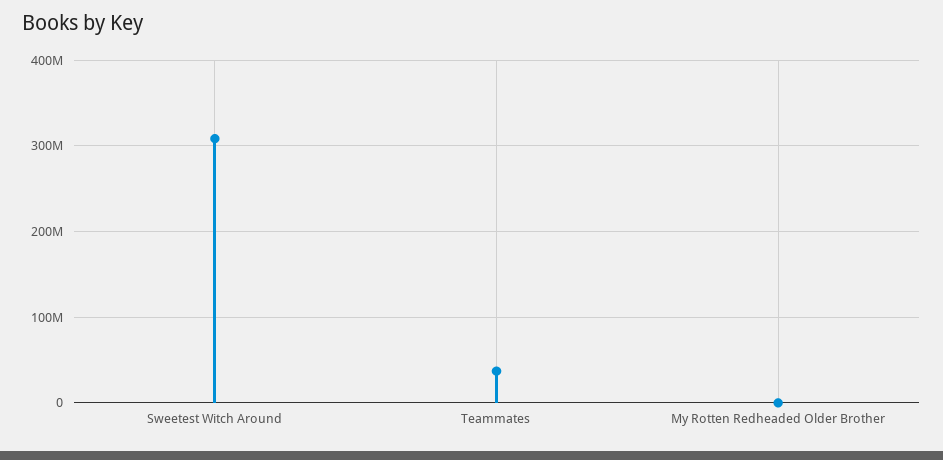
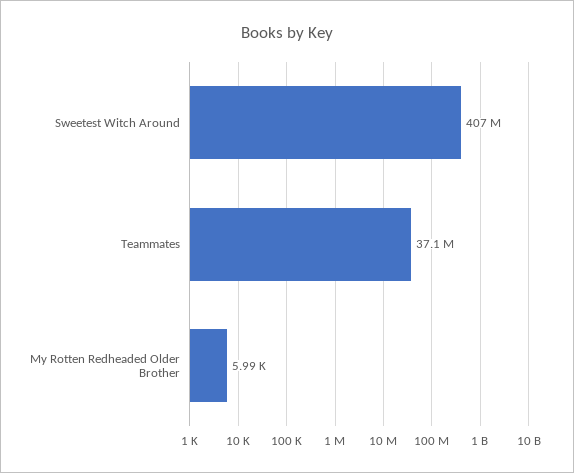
  {
-   "Sweetest Witch Around": 310000000,
+   "Sweetest Witch Around": 407000000,
    "Teammates": 37100000,
    "My Rotten Redheaded Older Brother": 5990
  }

